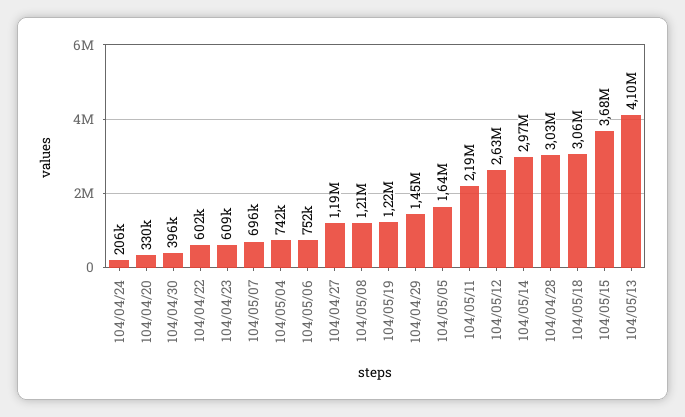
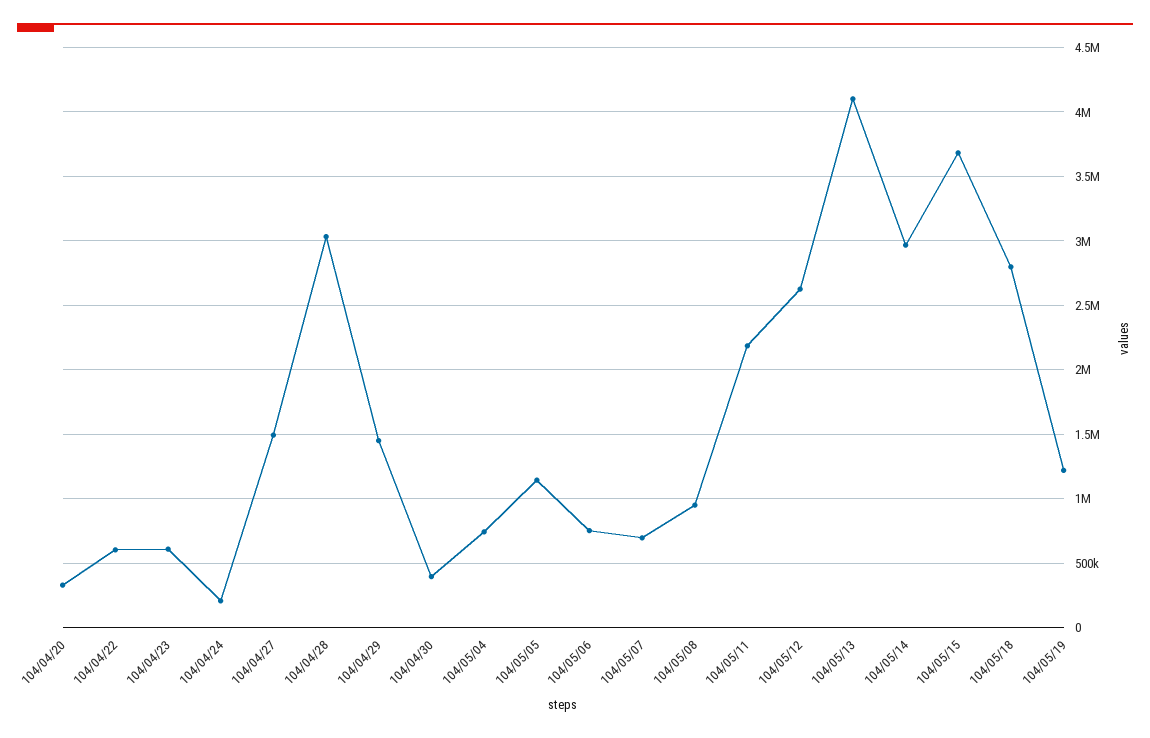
  {
    "104/04/24": 206000,
    "104/04/20": 330000,
    "104/04/30": 396000,
    "104/04/22": 602000,
    "104/04/23": 609000,
    "104/05/07": 696000,
    "104/05/04": 742000,
    "104/05/06": 752000,
-   "104/04/27": 1190000,
+   "104/04/27": 1500000,
-   "104/05/08": 1210000,
+   "104/05/08": 950000,
    "104/05/19": 1220000,
    "104/04/29": 1450000,
-   "104/05/05": 1640000,
+   "104/05/05": 1150000,
    "104/05/11": 2190000,
    "104/05/12": 2630000,
    "104/05/14": 2970000,
    "104/04/28": 3030000,
-   "104/05/18": 3060000,
+   "104/05/18": 2800000,
    "104/05/15": 3680000,
    "104/05/13": 4100000
  }

